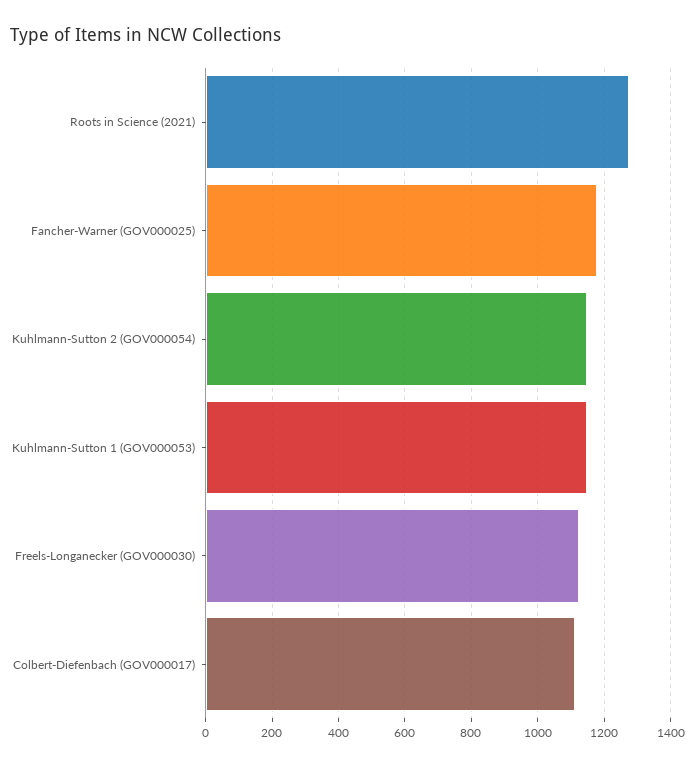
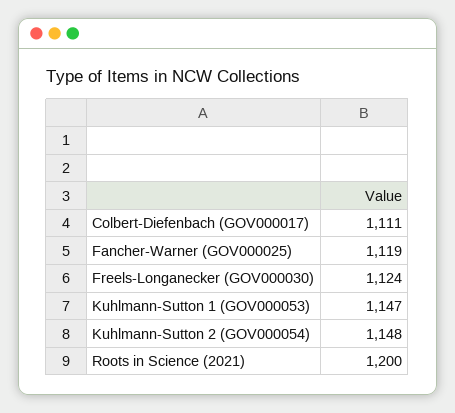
  {
-   "Roots in Science (2021)": 1280,
+   "Roots in Science (2021)": 1200,
-   "Fancher-Warner (GOV000025)": 1180,
+   "Fancher-Warner (GOV000025)": 1119,
    "Kuhlmann-Sutton 2 (GOV000054)": 1148,
    "Kuhlmann-Sutton 1 (GOV000053)": 1147,
    "Freels-Longanecker (GOV000030)": 1124,
    "Colbert-Diefenbach (GOV000017)": 1111
  }

